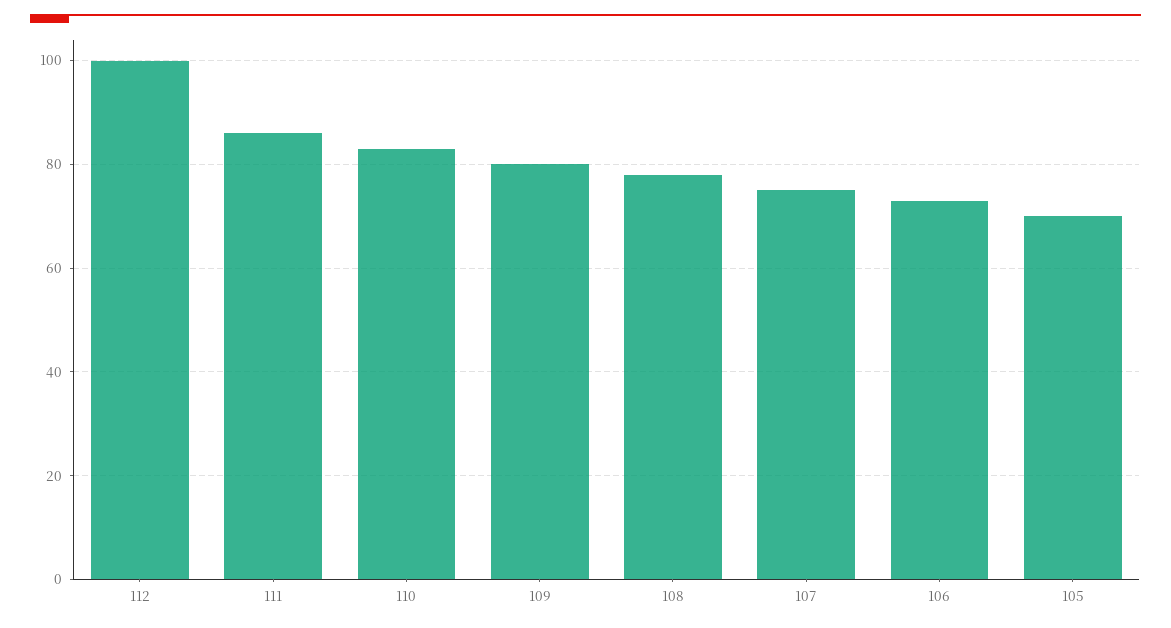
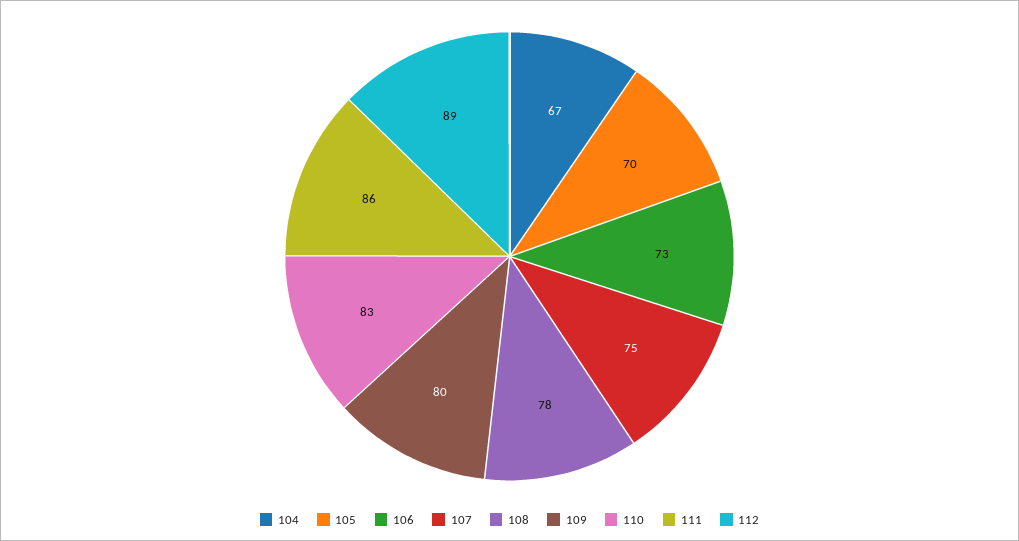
  {
-   "112": 100,
+   "112": 89,
    "111": 86,
    "110": 83,
    "109": 80,
    "108": 78,
    "107": 75,
    "106": 73,
-   "105": 70
+   "105": 70,
+   "104": 67
  }

